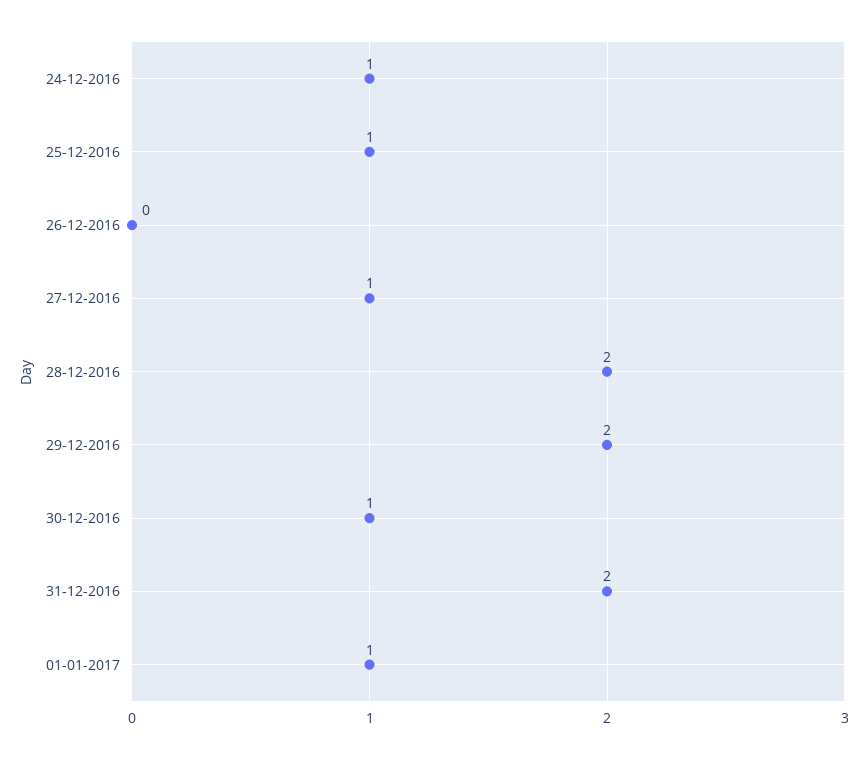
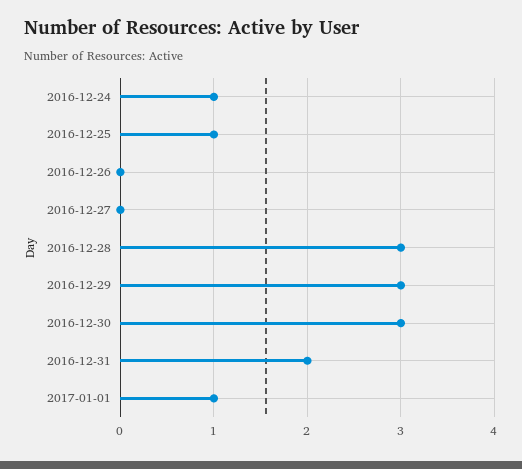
  {
    "24-12-2016": 1,
    "25-12-2016": 1,
    "26-12-2016": 0,
-   "27-12-2016": 1,
+   "27-12-2016": 0,
-   "28-12-2016": 2,
+   "28-12-2016": 3,
-   "29-12-2016": 2,
+   "29-12-2016": 3,
-   "30-12-2016": 1,
+   "30-12-2016": 3,
    "31-12-2016": 2,
    "01-01-2017": 1
  }

